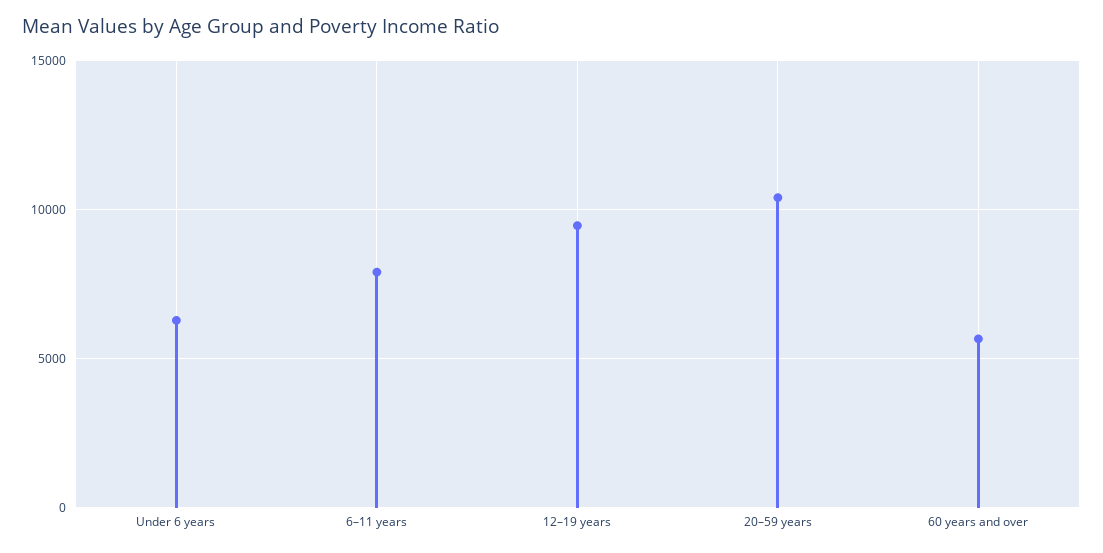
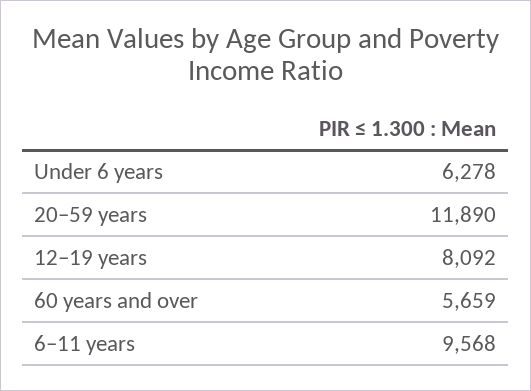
  {
    "Under 6 years": 6278,
-   "6–11 years": 8000,
+   "6–11 years": 9568,
-   "12–19 years": 9500,
+   "12–19 years": 8092,
-   "20–59 years": 10500,
+   "20–59 years": 11890,
    "60 years and over": 5659
  }

